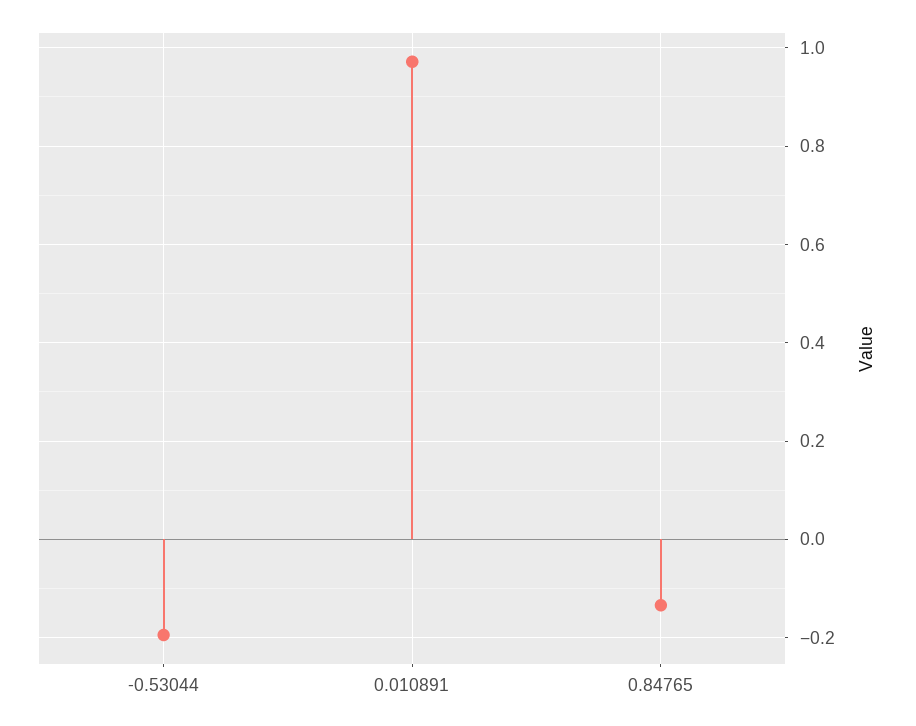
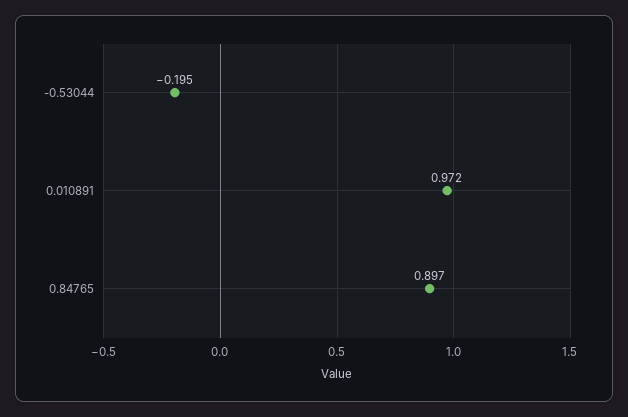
  {
    "-0.53044": -0.195,
    "0.010891": 0.972,
-   "0.84765": -0.14
+   "0.84765": 0.897
  }

